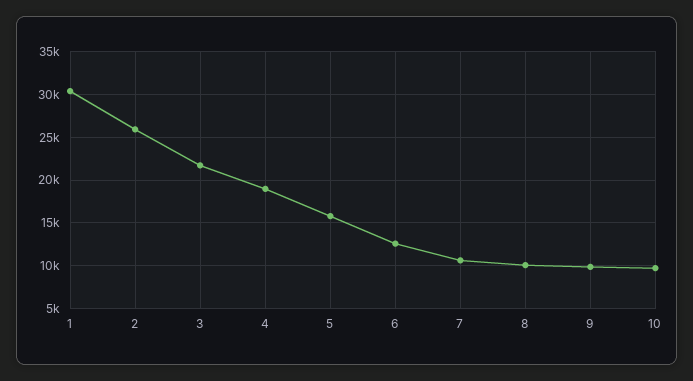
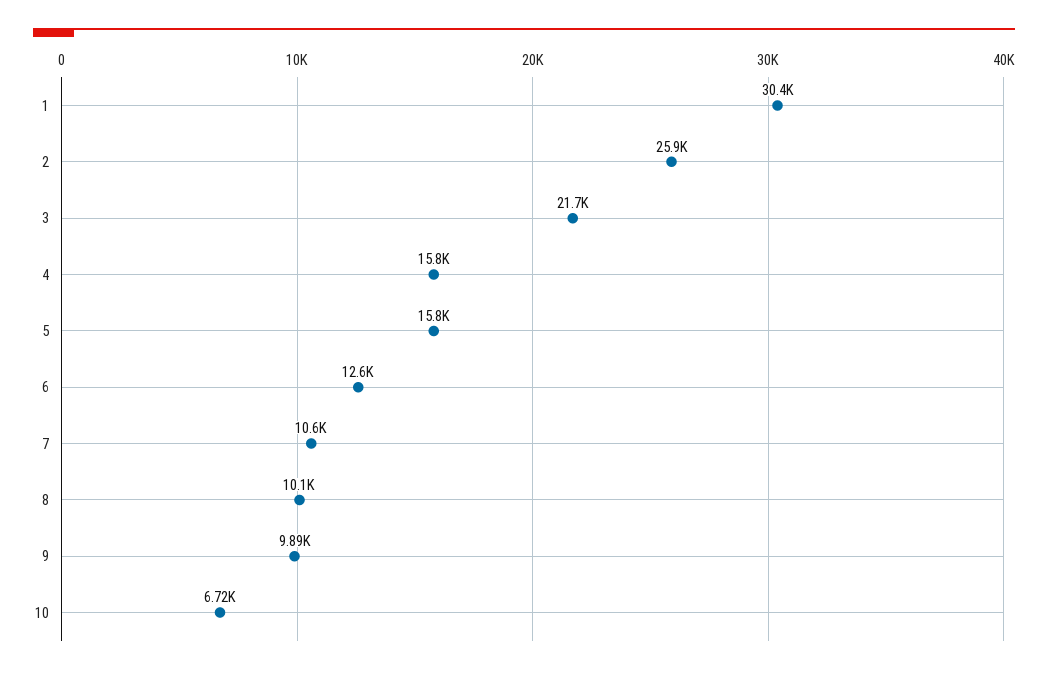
  {
    "1": 30400,
    "2": 25900,
    "3": 21700,
-   "4": 19000,
+   "4": 15800,
    "5": 15800,
    "6": 12600,
    "7": 10600,
    "8": 10100,
    "9": 9890,
-   "10": 10000
+   "10": 6720
  }

